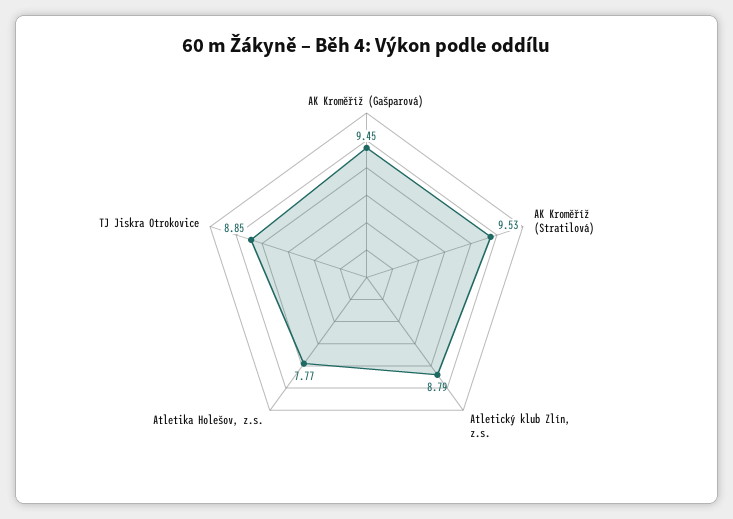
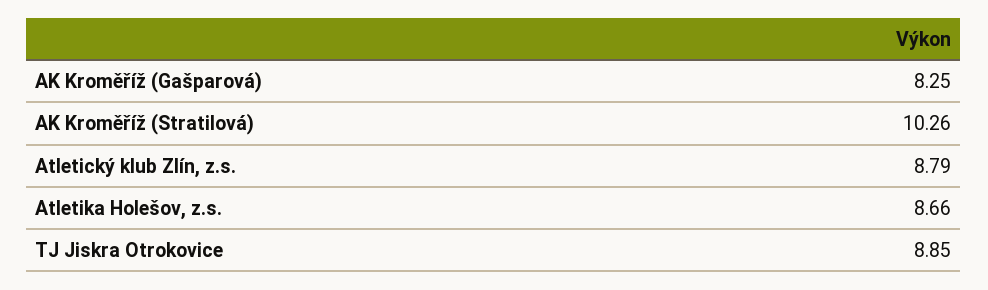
  {
-   "AK Kroměříž (Gašparová)": 9.45,
+   "AK Kroměříž (Gašparová)": 8.25,
-   "AK Kroměříž (Stratilová)": 9.53,
+   "AK Kroměříž (Stratilová)": 10.26,
    "Atletický klub Zlín, z.s.": 8.79,
-   "Atletika Holešov, z.s.": 7.77,
+   "Atletika Holešov, z.s.": 8.66,
    "TJ Jiskra Otrokovice": 8.85
  }

